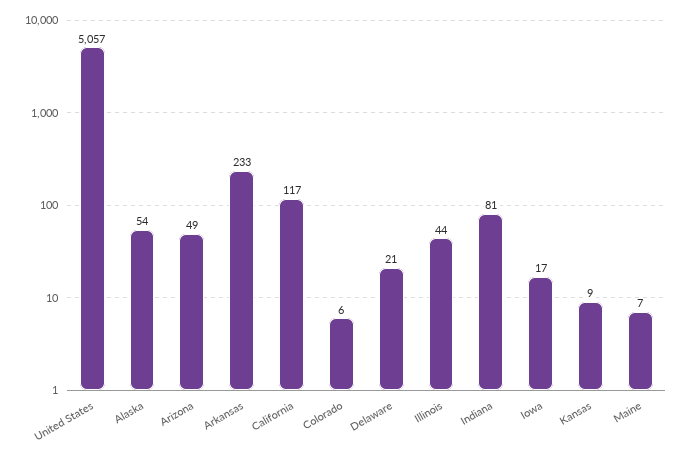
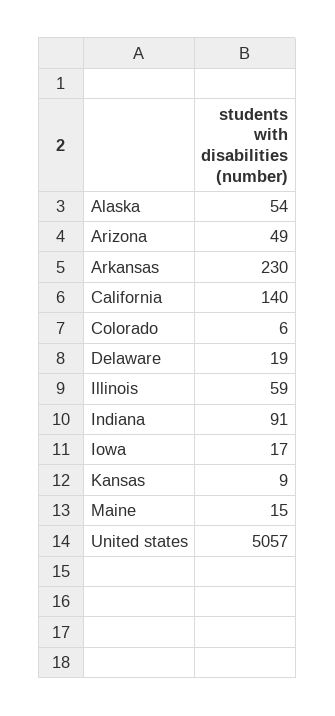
  {
    "United States": 5057,
    "Alaska": 54,
    "Arizona": 49,
-   "Arkansas": 233,
+   "Arkansas": 230,
-   "California": 117,
+   "California": 140,
    "Colorado": 6,
-   "Delaware": 21,
+   "Delaware": 19,
-   "Illinois": 44,
+   "Illinois": 59,
-   "Indiana": 81,
+   "Indiana": 91,
    "Iowa": 17,
    "Kansas": 9,
-   "Maine": 7
+   "Maine": 15
  }

